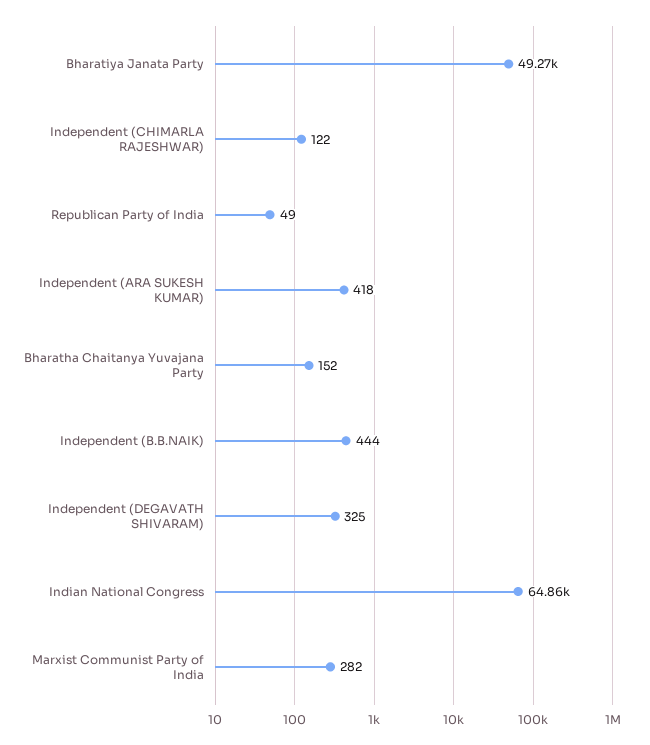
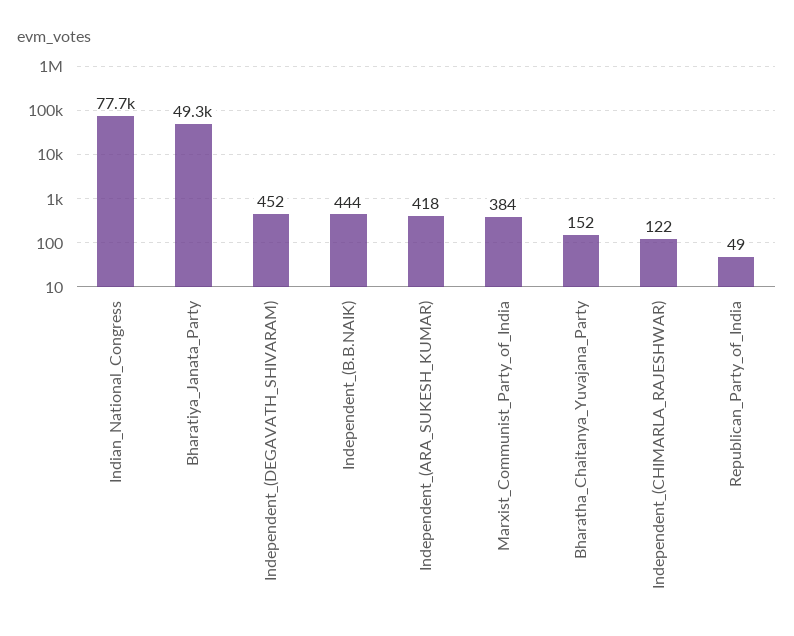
  {
    "Bharatiya Janata Party": 49270,
    "Independent (CHIMARLA RAJESHWAR)": 122,
    "Republican Party of India": 49,
    "Independent (ARA SUKESH KUMAR)": 418,
    "Bharatha Chaitanya Yuvajana Party": 152,
    "Independent (B.B.NAIK)": 444,
-   "Independent (DEGAVATH SHIVARAM)": 325,
+   "Independent (DEGAVATH SHIVARAM)": 452,
-   "Indian National Congress": 64860,
+   "Indian National Congress": 77700,
-   "Marxist Communist Party of India": 282
+   "Marxist Communist Party of India": 384
  }

